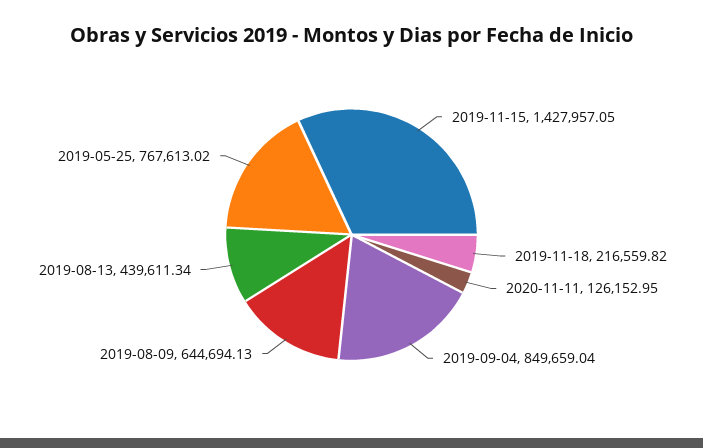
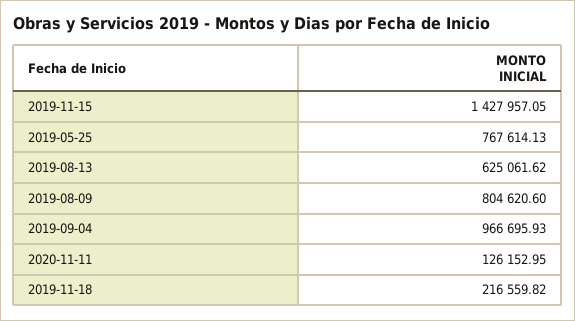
  {
    "2019-11-15": 1427957.05,
    "2019-11-18": 216559.82,
    "2020-11-11": 126152.95,
-   "2019-09-04": 849659.04,
+   "2019-09-04": 966695.93,
-   "2019-08-09": 644694.13,
+   "2019-08-09": 804620.6,
-   "2019-08-13": 439611.34,
+   "2019-08-13": 625061.62,
-   "2019-05-25": 767613.02
+   "2019-05-25": 767614.13
  }

